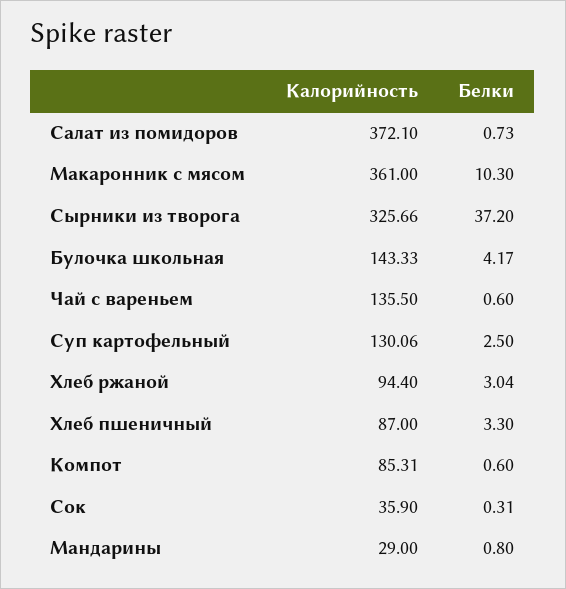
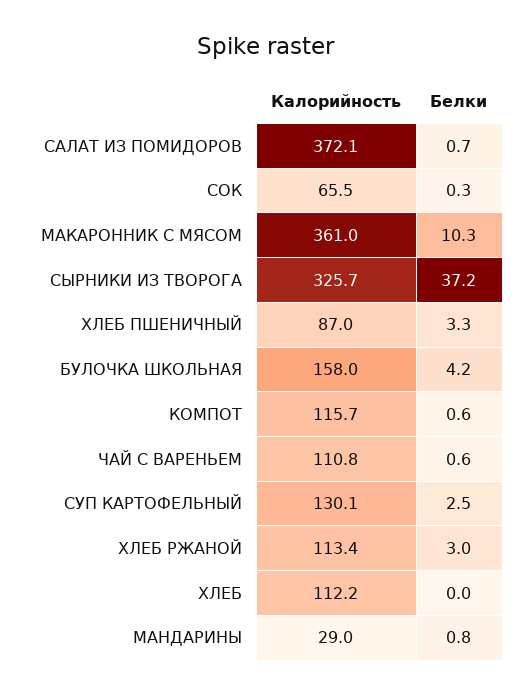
  {
    "Калорийность": {
      "Салат из помидоров": 372.1,
      "Макаронник с мясом": 361,
      "Сырники из творога": 325.66,
-     "Булочка школьная": 143.33,
+     "Булочка школьная": 158,
-     "Чай с вареньем": 135.5,
+     "Чай с вареньем": 110.8,
      "Суп картофельный": 130.06,
-     "Хлеб ржаной": 94.4,
+     "Хлеб ржаной": 113.4,
      "Хлеб пшеничный": 87,
-     "Компот": 85.31,
+     "Компот": 115.7,
-     "Сок": 35.9,
+     "Сок": 65.5,
-     "Мандарины": 29
+     "Мандарины": 29,
+     "ХЛЕБ": 112.2
    },
    "Белки": {
      "Салат из помидоров": 0.73,
      "Макаронник с мясом": 10.3,
      "Сырники из творога": 37.2,
      "Булочка школьная": 4.17,
      "Чай с вареньем": 0.6,
      "Суп картофельный": 2.5,
      "Хлеб ржаной": 3.04,
      "Хлеб пшеничный": 3.3,
      "Компот": 0.6,
      "Сок": 0.31,
-     "Мандарины": 0.8
+     "Мандарины": 0.8,
+     "ХЛЕБ": 0
    }
  }

